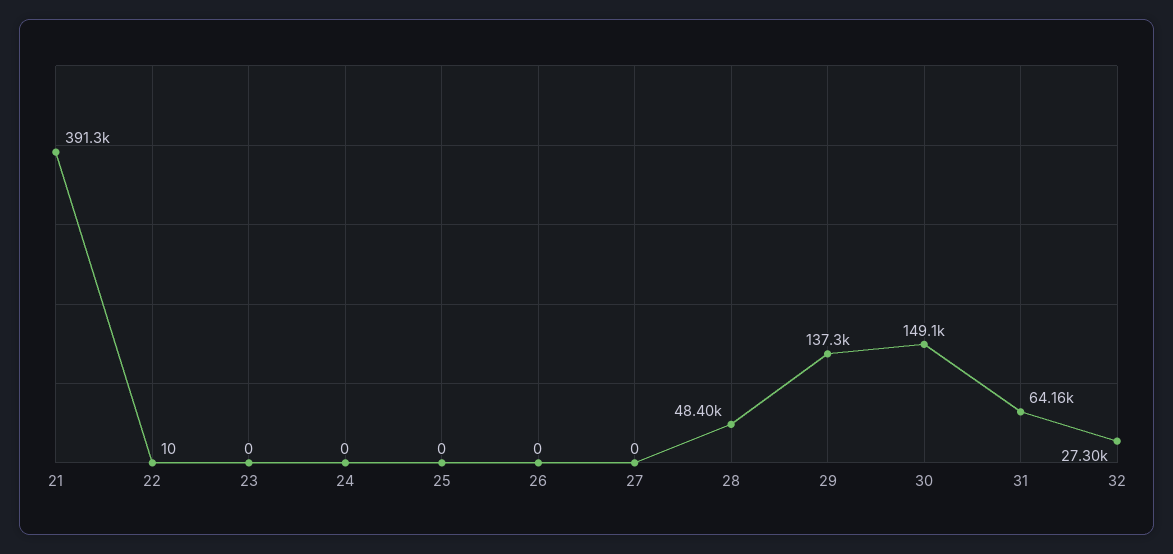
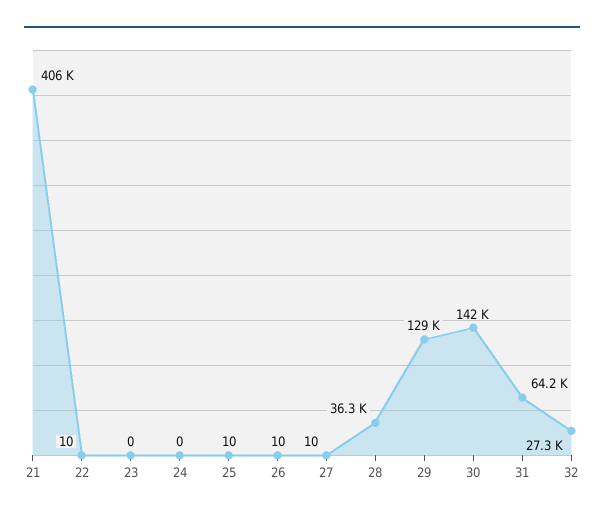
  {
-   "21": 391300,
+   "21": 406000,
    "22": 10,
    "23": 0,
    "24": 0,
-   "25": 0,
+   "25": 10,
-   "26": 0,
+   "26": 10,
-   "27": 0,
+   "27": 10,
-   "28": 48400,
+   "28": 36300,
-   "29": 137300,
+   "29": 129000,
-   "30": 149100,
+   "30": 142000,
    "31": 64160,
    "32": 27300
  }

